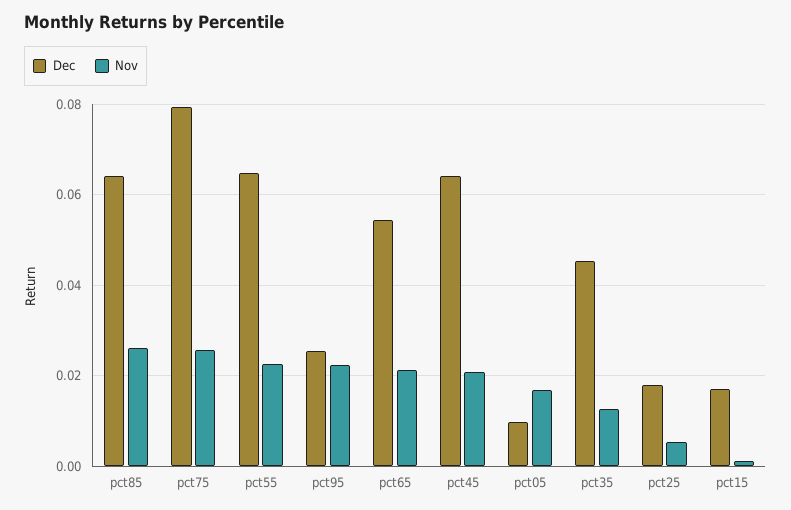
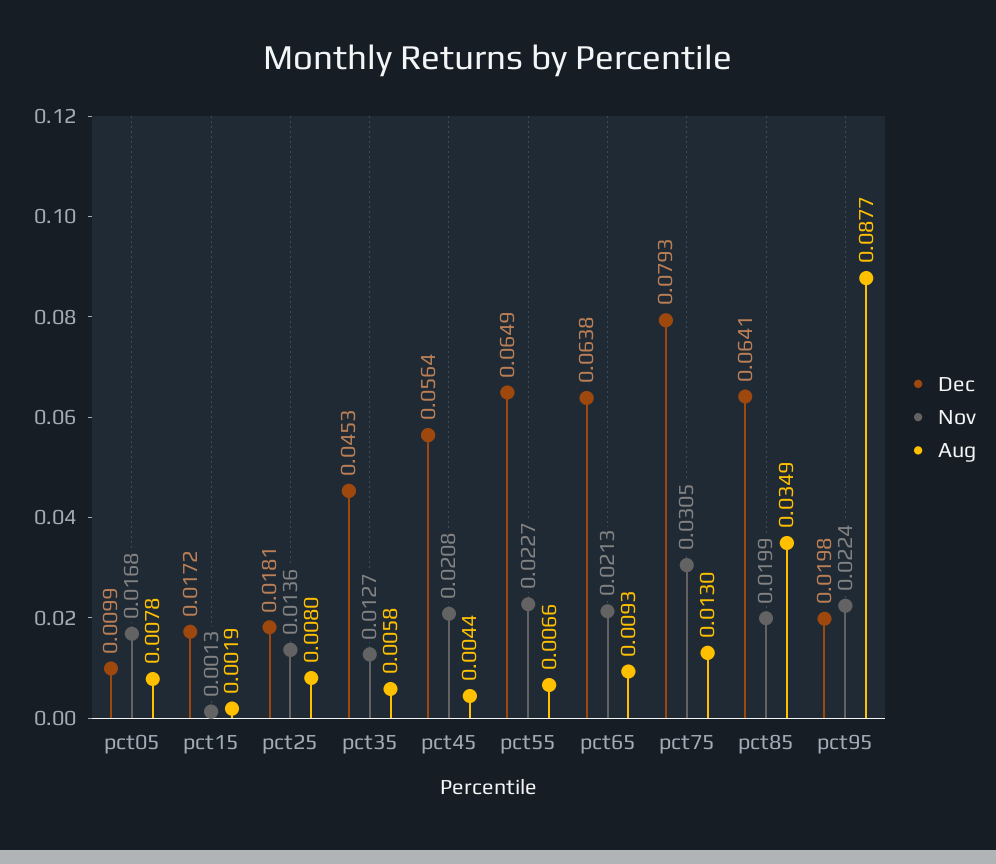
  {
    "Dec": {
      "pct85": 0.0641,
      "pct75": 0.0793,
      "pct55": 0.0649,
-     "pct95": 0.026,
+     "pct95": 0.0198,
-     "pct65": 0.054,
+     "pct65": 0.0638,
-     "pct45": 0.064,
+     "pct45": 0.0564,
      "pct05": 0.0099,
      "pct35": 0.0453,
      "pct25": 0.0181,
      "pct15": 0.0172
    },
    "Nov": {
-     "pct85": 0.026,
+     "pct85": 0.0199,
-     "pct75": 0.026,
+     "pct75": 0.0305,
      "pct55": 0.0227,
      "pct95": 0.0224,
      "pct65": 0.0213,
      "pct45": 0.0208,
      "pct05": 0.0168,
      "pct35": 0.0127,
-     "pct25": 0.006,
+     "pct25": 0.0136,
      "pct15": 0.0013
-   }
+   },
+   "Aug": {
+     "pct05": 0.0078,
+     "pct15": 0.0019,
+     "pct25": 0.008,
+     "pct35": 0.0058,
+     "pct45": 0.0044,
+     "pct55": 0.0066,
+     "pct65": 0.0093,
+     "pct75": 0.013,
+     "pct85": 0.0349,
+     "pct95": 0.0877
+   }
  }

